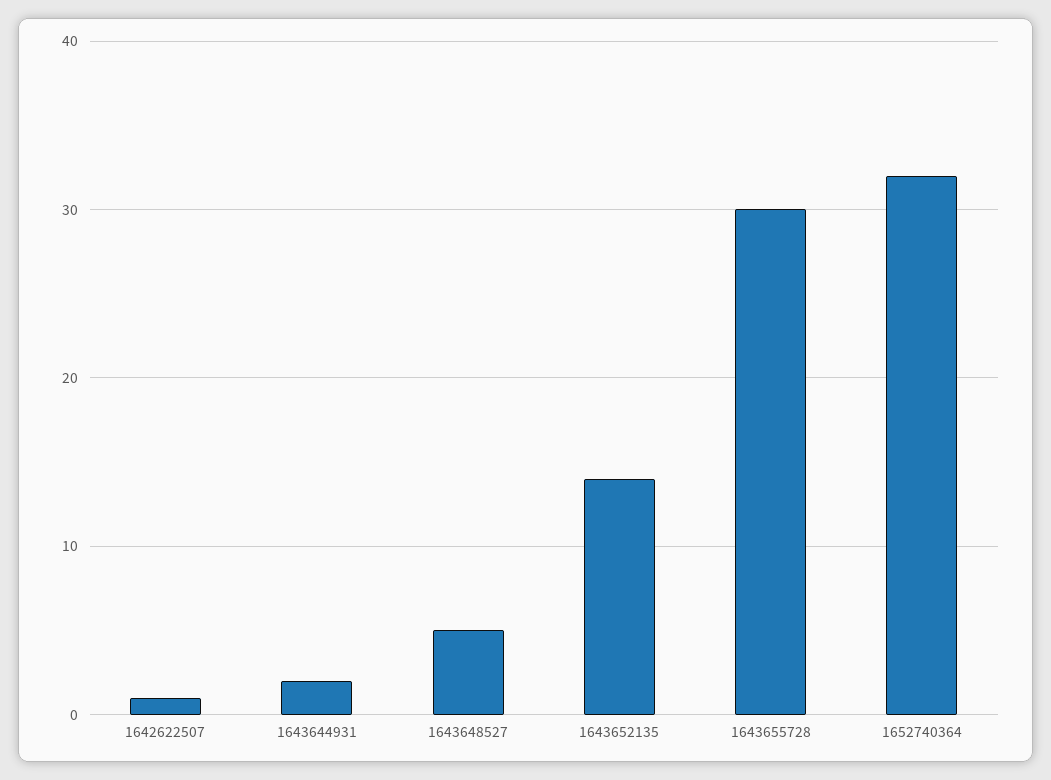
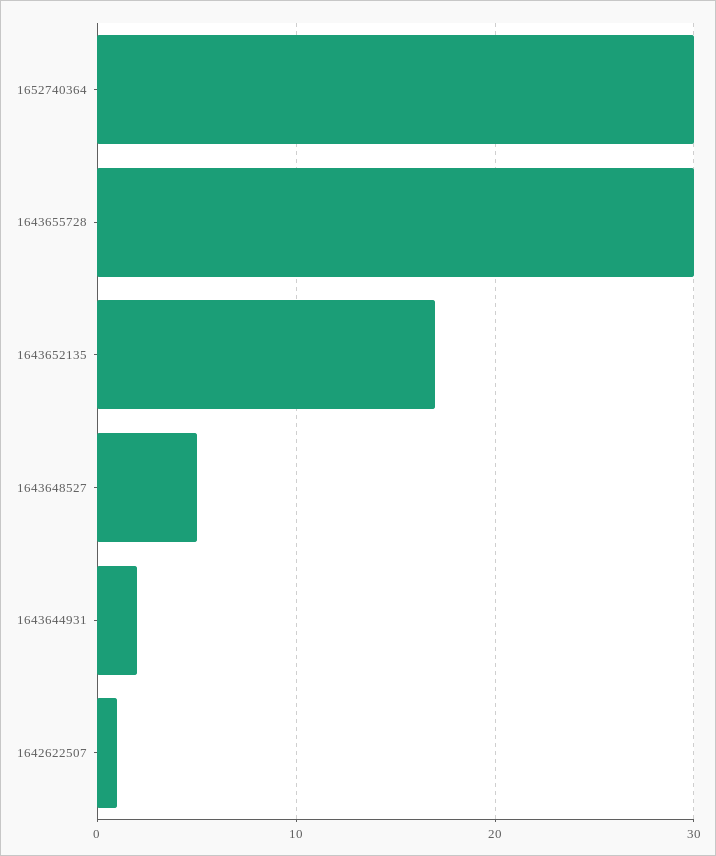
  {
    "1642622507": 1,
    "1643644931": 2,
    "1643648527": 5,
-   "1643652135": 14,
+   "1643652135": 17,
    "1643655728": 30,
-   "1652740364": 32
+   "1652740364": 30
  }

